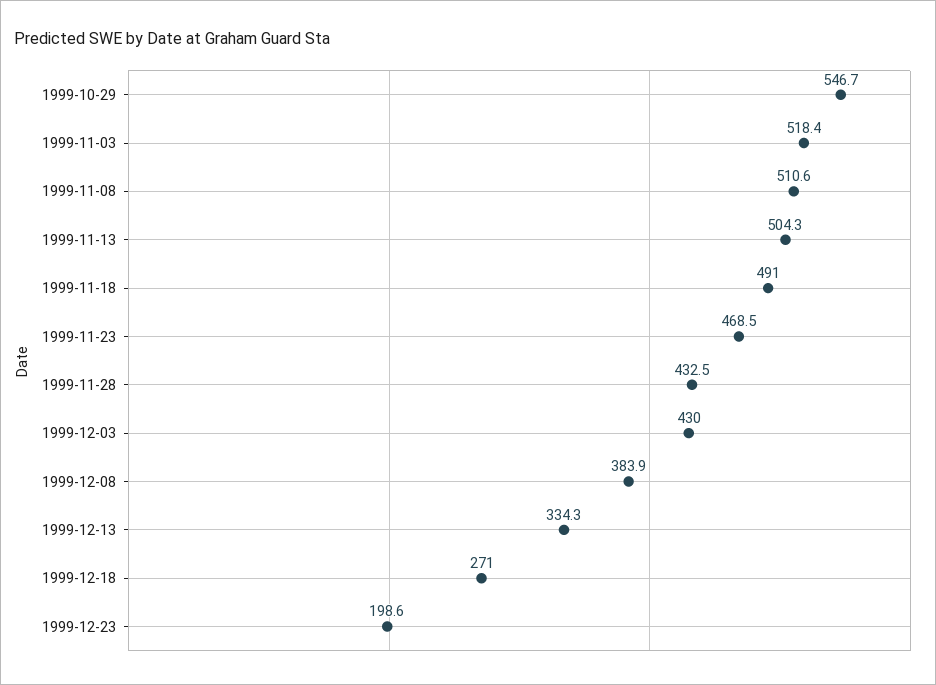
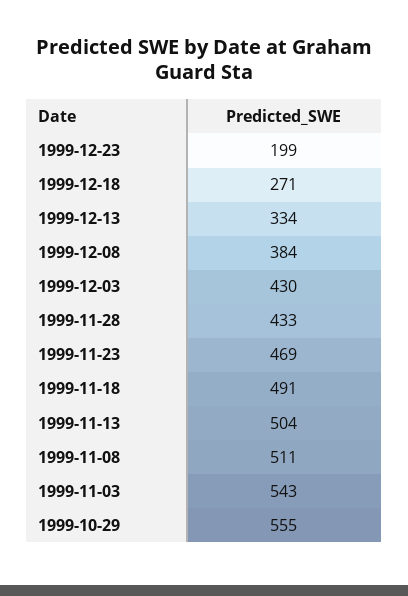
  {
-   "1999-10-29": 546.7,
+   "1999-10-29": 555,
-   "1999-11-03": 518.4,
+   "1999-11-03": 543,
    "1999-11-08": 510.6,
    "1999-11-13": 504.3,
    "1999-11-18": 491,
    "1999-11-23": 468.5,
    "1999-11-28": 432.5,
    "1999-12-03": 430,
    "1999-12-08": 383.9,
    "1999-12-13": 334.3,
    "1999-12-18": 271,
    "1999-12-23": 198.6
  }

